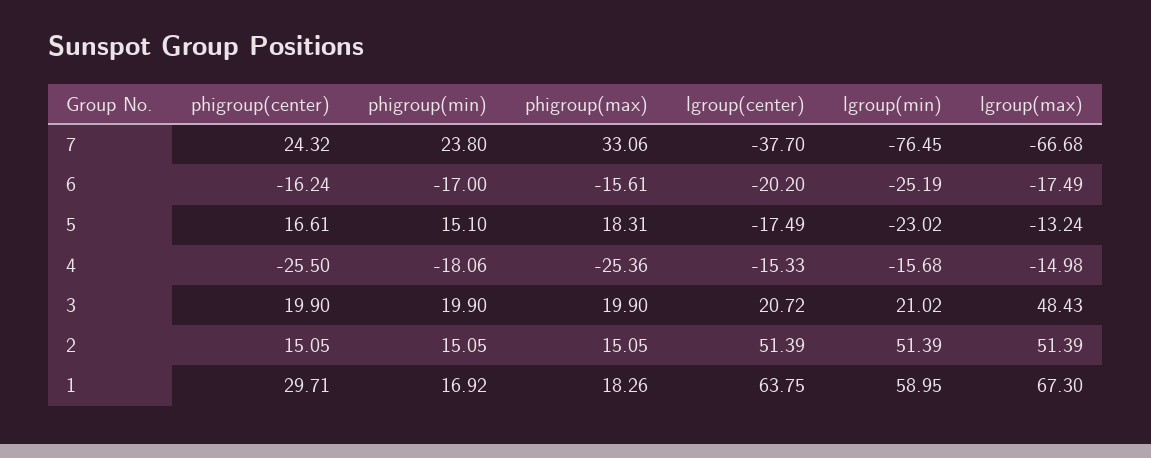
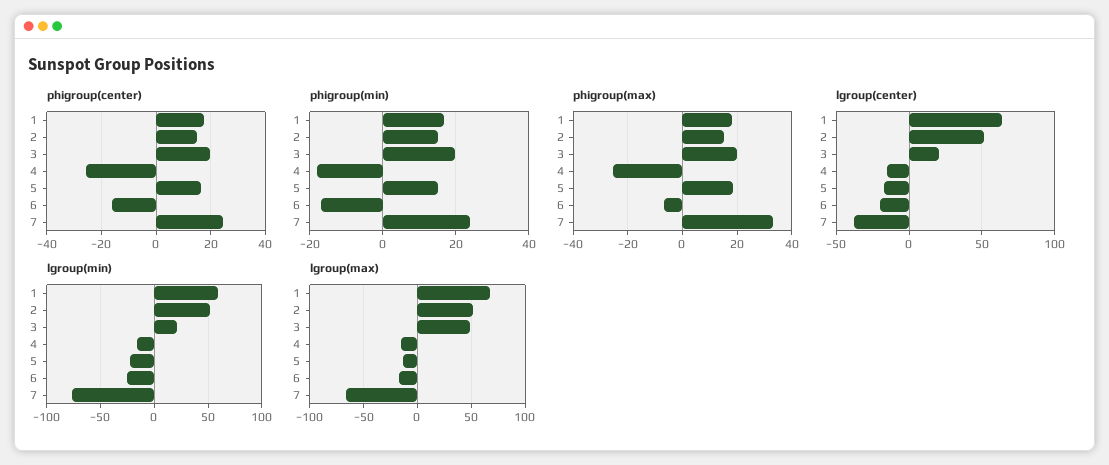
  {
    "phigroup(center)": {
      "7": 24.32,
      "6": -16.24,
      "5": 16.61,
      "4": -25.5,
      "3": 19.9,
      "2": 15.05,
-     "1": 29.71
+     "1": 17.5
    },
    "phigroup(min)": {
      "7": 23.8,
      "6": -17,
      "5": 15.1,
      "4": -18.06,
      "3": 19.9,
      "2": 15.05,
      "1": 16.92
    },
    "phigroup(max)": {
      "7": 33.06,
-     "6": -15.61,
+     "6": -7.5,
      "5": 18.31,
      "4": -25.36,
      "3": 19.9,
      "2": 15.05,
      "1": 18.26
    },
    "lgroup(center)": {
      "7": -37.7,
      "6": -20.2,
      "5": -17.49,
      "4": -15.33,
      "3": 20.72,
      "2": 51.39,
      "1": 63.75
    },
    "lgroup(min)": {
      "7": -76.45,
      "6": -25.19,
      "5": -23.02,
      "4": -15.68,
      "3": 21.02,
      "2": 51.39,
      "1": 58.95
    },
    "lgroup(max)": {
      "7": -66.68,
      "6": -17.49,
      "5": -13.24,
      "4": -14.98,
      "3": 48.43,
      "2": 51.39,
      "1": 67.3
    }
  }

